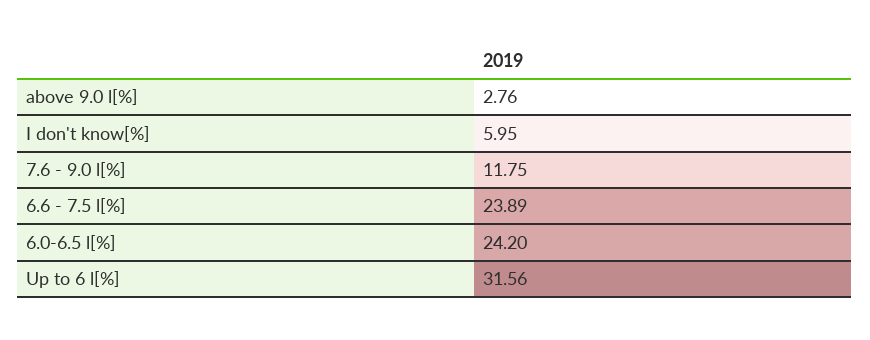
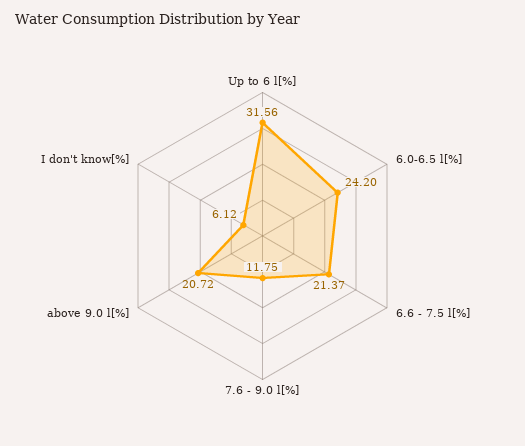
  {
-   "above 9.0 l[%]": 2.76,
+   "above 9.0 l[%]": 20.72,
-   "I don't know[%]": 5.95,
+   "I don't know[%]": 6.12,
    "7.6 - 9.0 l[%]": 11.75,
-   "6.6 - 7.5 l[%]": 23.89,
+   "6.6 - 7.5 l[%]": 21.37,
    "6.0-6.5 l[%]": 24.2,
    "Up to 6 l[%]": 31.56
  }

